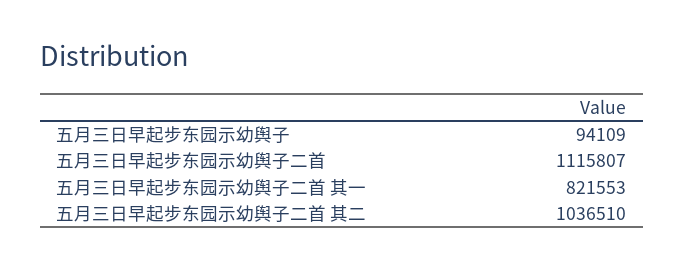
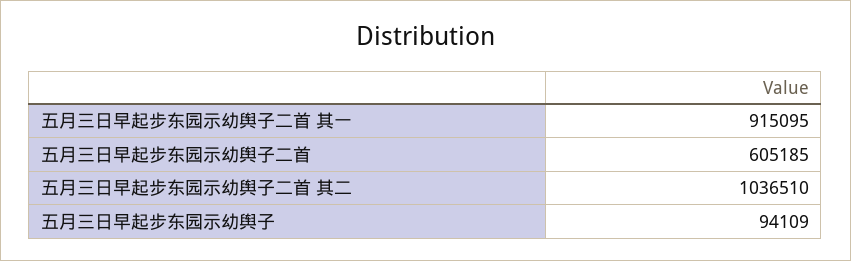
  {
    "五月三日早起步东园示幼舆子": 94109,
-   "五月三日早起步东园示幼舆子二首": 1115807,
+   "五月三日早起步东园示幼舆子二首": 605185,
-   "五月三日早起步东园示幼舆子二首 其一": 821553,
+   "五月三日早起步东园示幼舆子二首 其一": 915095,
    "五月三日早起步东园示幼舆子二首 其二": 1036510
  }

